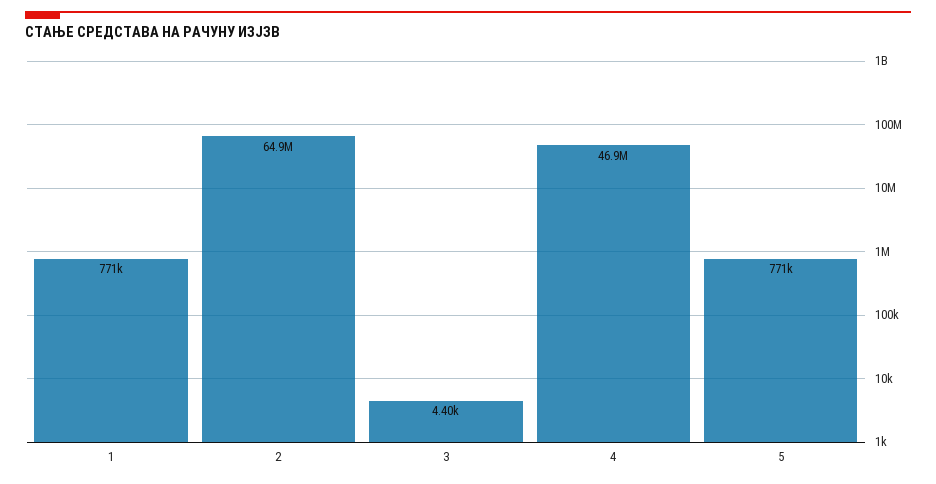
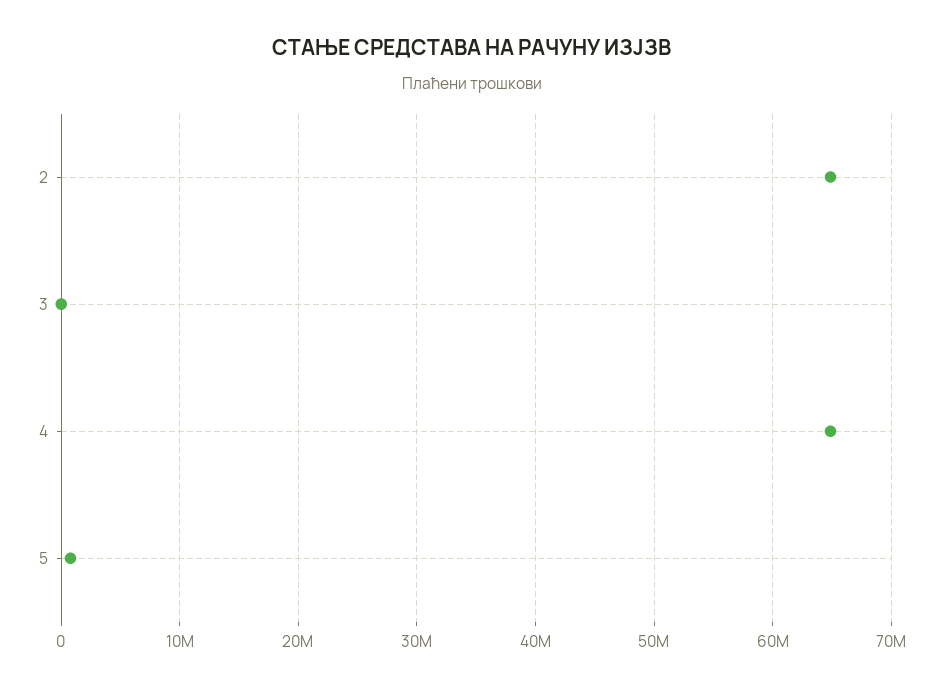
  {
-   "1": 771000,
    "2": 64900000,
    "3": 4400,
-   "4": 46900000,
+   "4": 65000000,
    "5": 771000
  }

